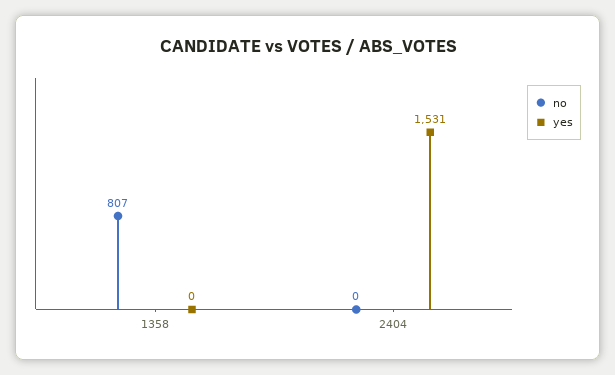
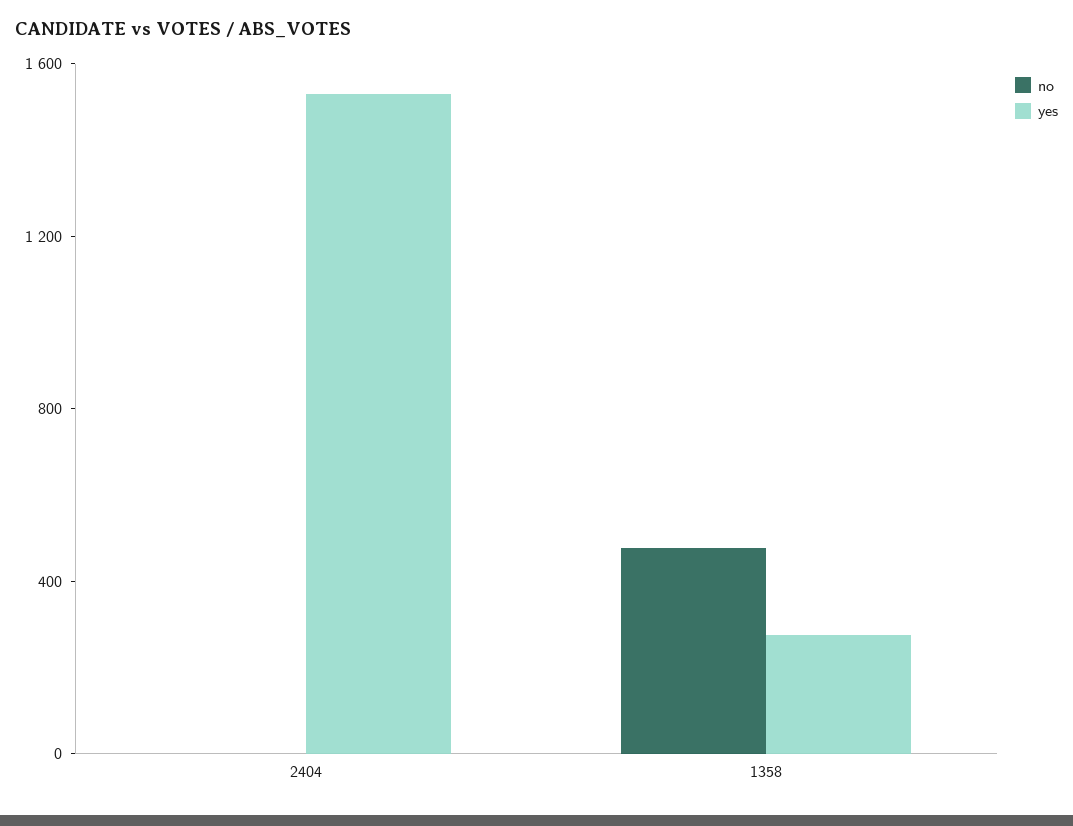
  {
    "no": {
-     "1358": 807,
+     "1358": 500,
      "2404": 0
    },
    "yes": {
-     "1358": 0,
+     "1358": 300,
      "2404": 1531
    }
  }

